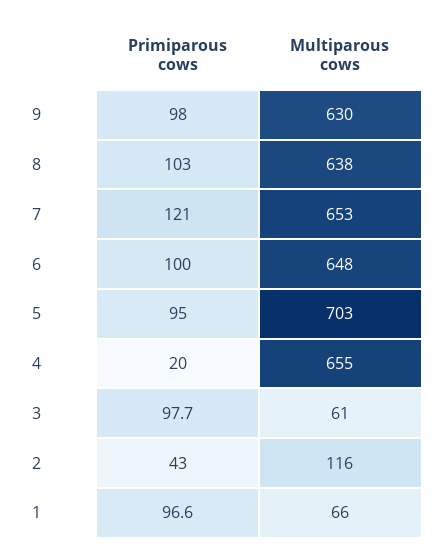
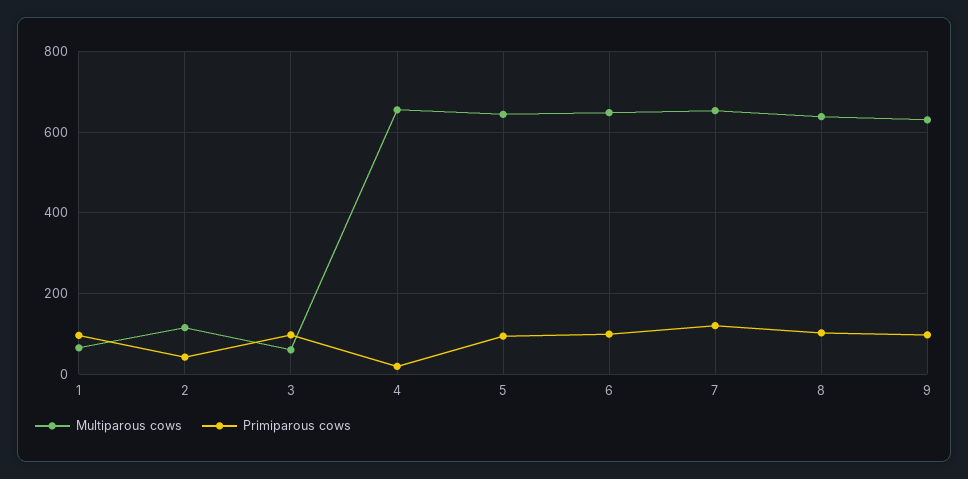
  {
    "Primiparous cows": {
      "9": 98,
      "8": 103,
      "7": 121,
      "6": 100,
      "5": 95,
      "4": 20,
      "3": 97.7,
      "2": 43,
      "1": 96.6
    },
    "Multiparous cows": {
      "9": 630,
      "8": 638,
      "7": 653,
      "6": 648,
-     "5": 703,
+     "5": 640,
      "4": 655,
      "3": 61,
      "2": 116,
      "1": 66
    }
  }

